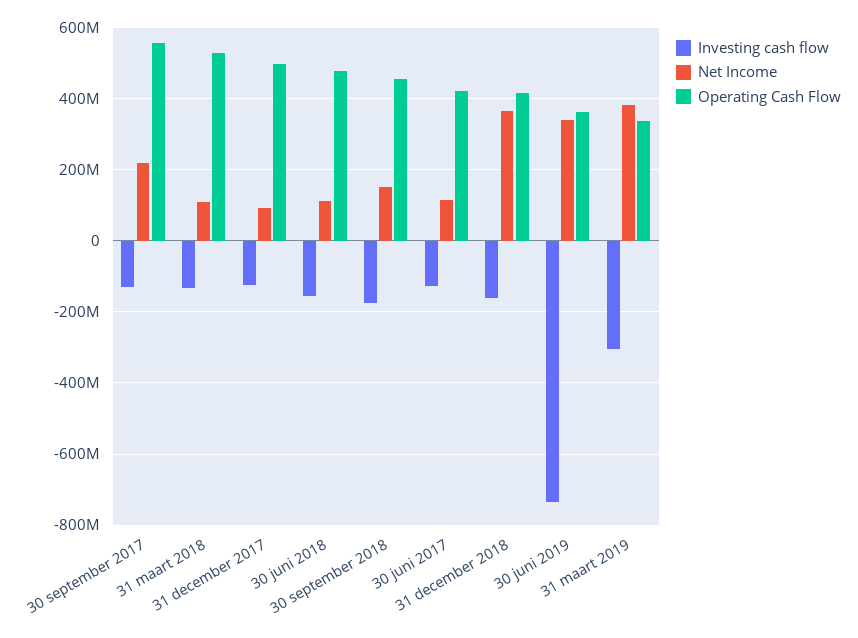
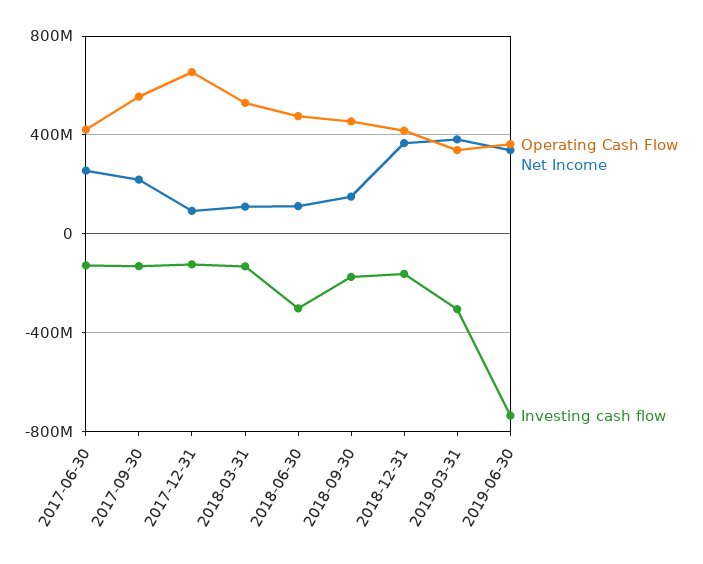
  {
    "Investing cash flow": {
      "30 september 2017": -140000000,
      "31 maart 2018": -140000000,
      "31 december 2017": -120000000,
-     "30 juni 2018": -160000000,
+     "30 juni 2018": -300000000,
      "30 september 2018": -180000000,
      "30 juni 2017": -120000000,
      "31 december 2018": -160000000,
      "30 juni 2019": -740000000,
      "31 maart 2019": -300000000
    },
    "Net Income": {
      "30 september 2017": 220000000,
      "31 maart 2018": 100000000,
      "31 december 2017": 100000000,
      "30 juni 2018": 120000000,
      "30 september 2018": 160000000,
-     "30 juni 2017": 120000000,
+     "30 juni 2017": 250000000,
      "31 december 2018": 360000000,
      "30 juni 2019": 340000000,
      "31 maart 2019": 380000000
    },
    "Operating Cash Flow": {
      "30 september 2017": 560000000,
      "31 maart 2018": 520000000,
-     "31 december 2017": 500000000,
+     "31 december 2017": 650000000,
      "30 juni 2018": 480000000,
      "30 september 2018": 460000000,
      "30 juni 2017": 420000000,
      "31 december 2018": 420000000,
      "30 juni 2019": 360000000,
      "31 maart 2019": 340000000
    }
  }

